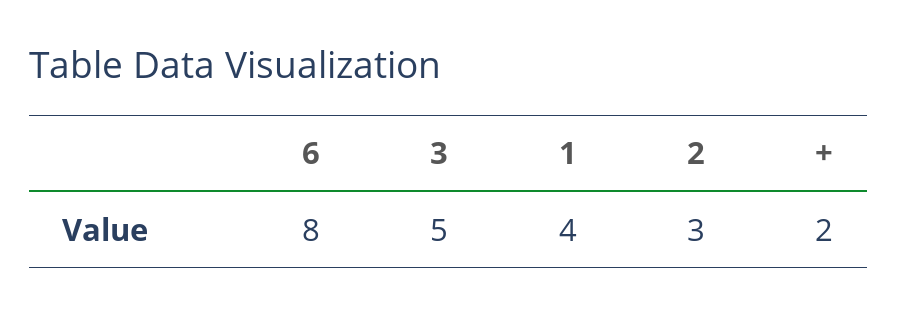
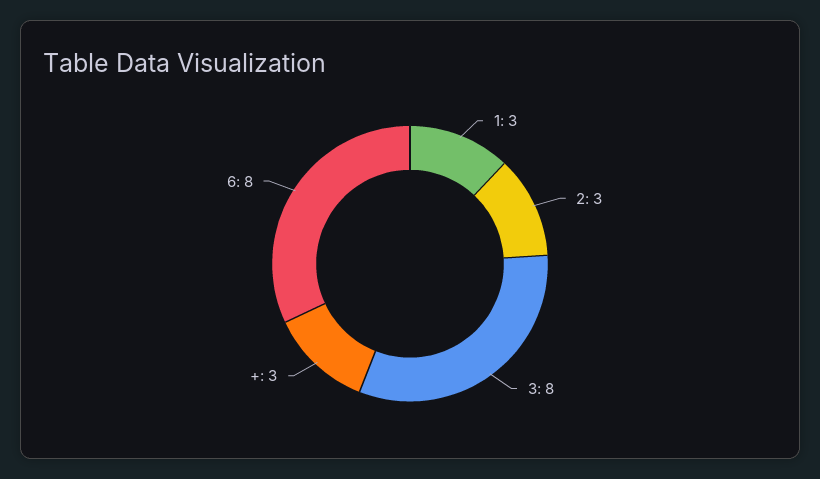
  {
    "6": 8,
-   "3": 5,
+   "3": 8,
-   "1": 4,
+   "1": 3,
    "2": 3,
-   "+": 2
+   "+": 3
  }

